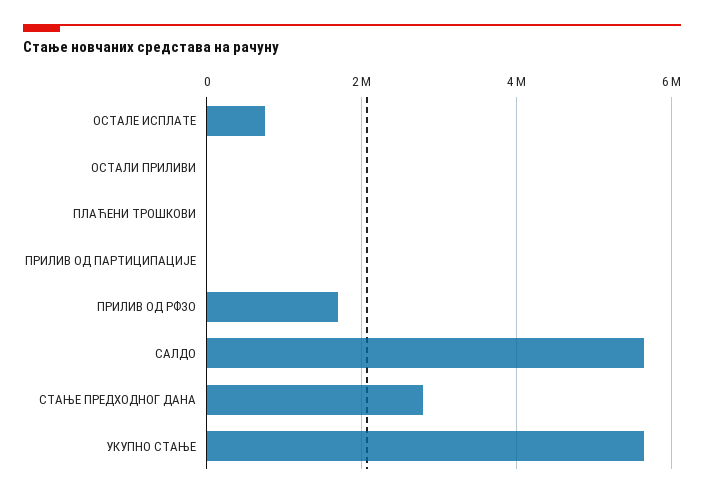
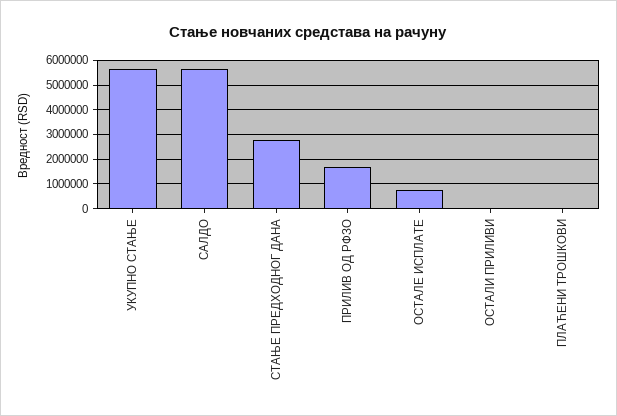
  {
    "ОСТАЛЕ ИСПЛАТЕ": 800000,
    "ОСТАЛИ ПРИЛИВИ": 0,
    "ПЛАЋЕНИ ТРОШКОВИ": 0,
-   "ПРИЛИВ ОД ПАРТИЦИПАЦИЈЕ": 0,
    "ПРИЛИВ ОД РФЗО": 1600000,
    "САЛДО": 5600000,
    "СТАЊЕ ПРЕДХОДНОГ ДАНА": 2800000,
    "УКУПНО СТАЊЕ": 5600000
  }

